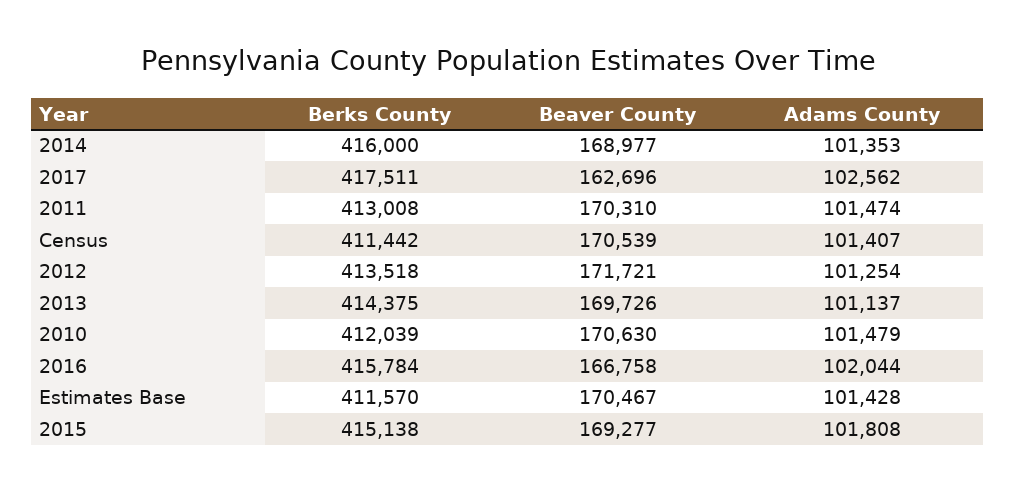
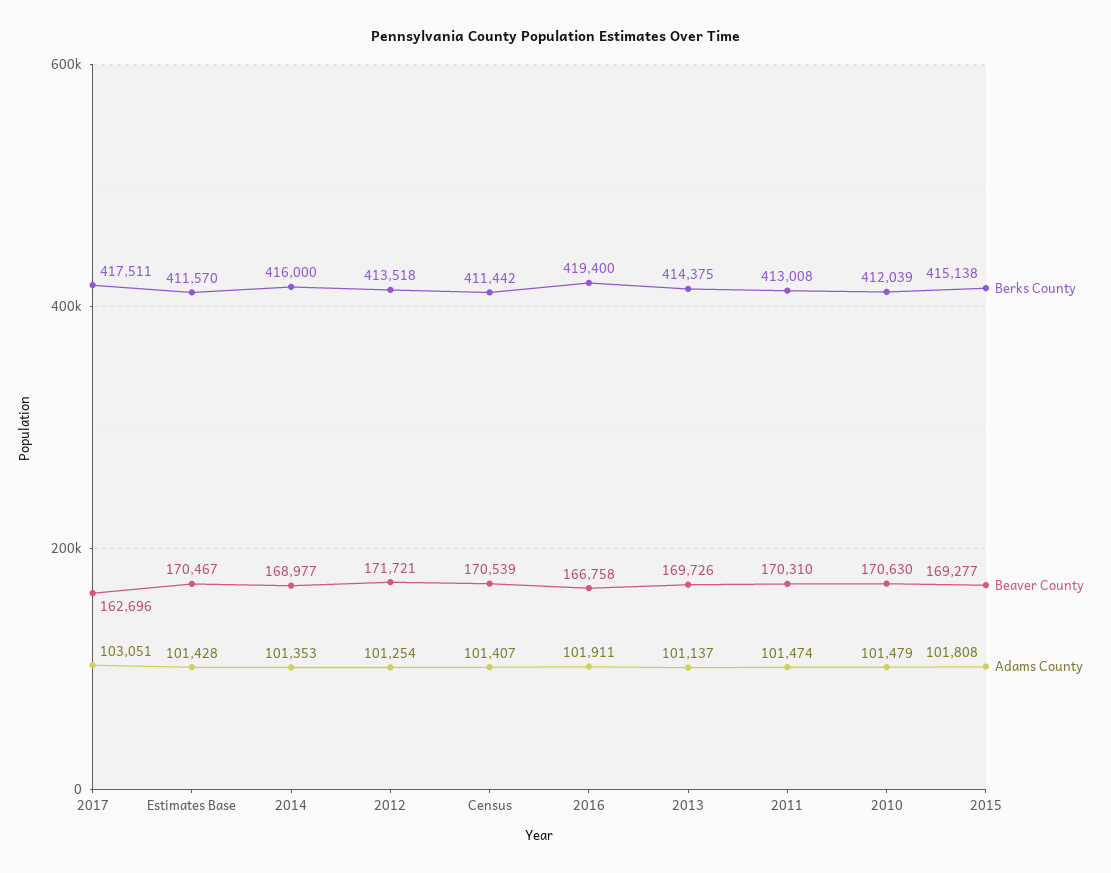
  {
    "Berks County": {
      "2014": 416000,
      "2017": 417511,
      "2011": 413008,
      "Census": 411442,
      "2012": 413518,
      "2013": 414375,
      "2010": 412039,
-     "2016": 415784,
+     "2016": 419400,
      "Estimates Base": 411570,
      "2015": 415138
    },
    "Beaver County": {
      "2014": 168977,
      "2017": 162696,
      "2011": 170310,
      "Census": 170539,
      "2012": 171721,
      "2013": 169726,
      "2010": 170630,
      "2016": 166758,
      "Estimates Base": 170467,
      "2015": 169277
    },
    "Adams County": {
      "2014": 101353,
-     "2017": 102562,
+     "2017": 103051,
      "2011": 101474,
      "Census": 101407,
      "2012": 101254,
      "2013": 101137,
      "2010": 101479,
-     "2016": 102044,
+     "2016": 101911,
      "Estimates Base": 101428,
      "2015": 101808
    }
  }

